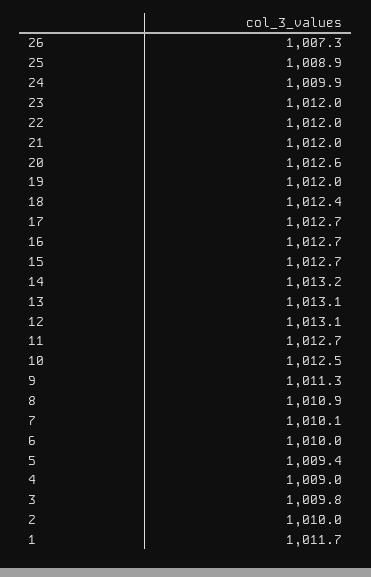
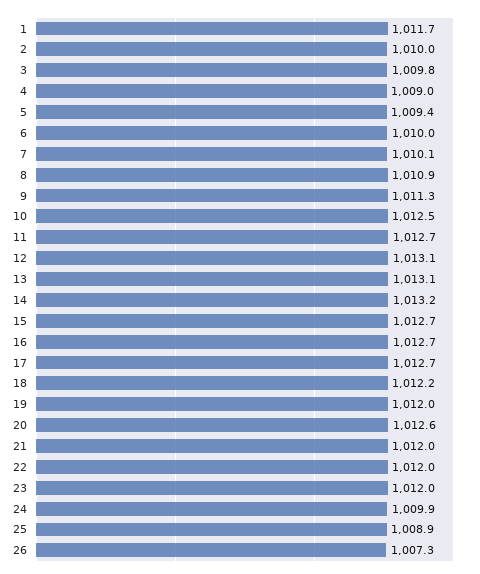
  {
    "26": 1007.3,
    "25": 1008.9,
    "24": 1009.9,
    "23": 1012,
    "22": 1012,
    "21": 1012,
    "20": 1012.6,
    "19": 1012,
-   "18": 1012.4,
+   "18": 1012.2,
    "17": 1012.7,
    "16": 1012.7,
    "15": 1012.7,
    "14": 1013.2,
    "13": 1013.1,
    "12": 1013.1,
    "11": 1012.7,
    "10": 1012.5,
    "9": 1011.3,
    "8": 1010.9,
    "7": 1010.1,
    "6": 1010,
    "5": 1009.4,
    "4": 1009,
    "3": 1009.8,
    "2": 1010,
    "1": 1011.7
  }

